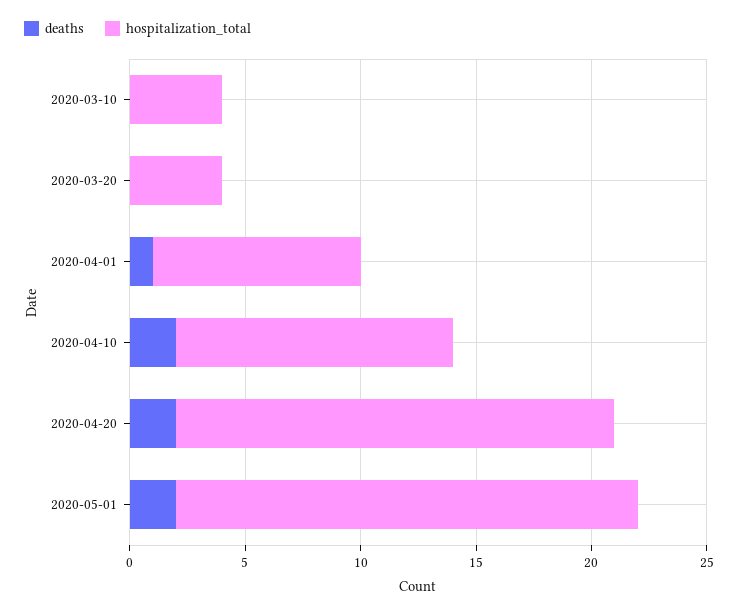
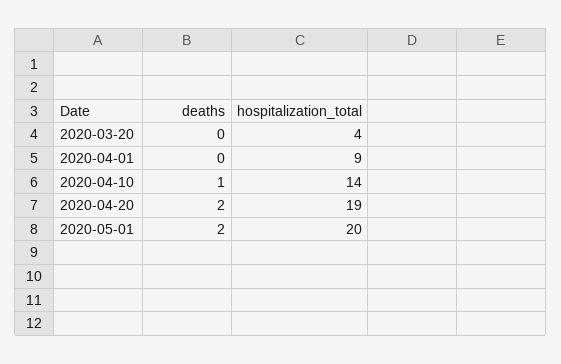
  {
    "deaths": {
-     "2020-03-10": 0,
      "2020-03-20": 0,
-     "2020-04-01": 1,
+     "2020-04-01": 0,
-     "2020-04-10": 2,
+     "2020-04-10": 1,
      "2020-04-20": 2,
      "2020-05-01": 2
    },
    "hospitalization_total": {
-     "2020-03-10": 4,
      "2020-03-20": 4,
      "2020-04-01": 9,
-     "2020-04-10": 12,
+     "2020-04-10": 14,
      "2020-04-20": 19,
      "2020-05-01": 20
    }
  }

